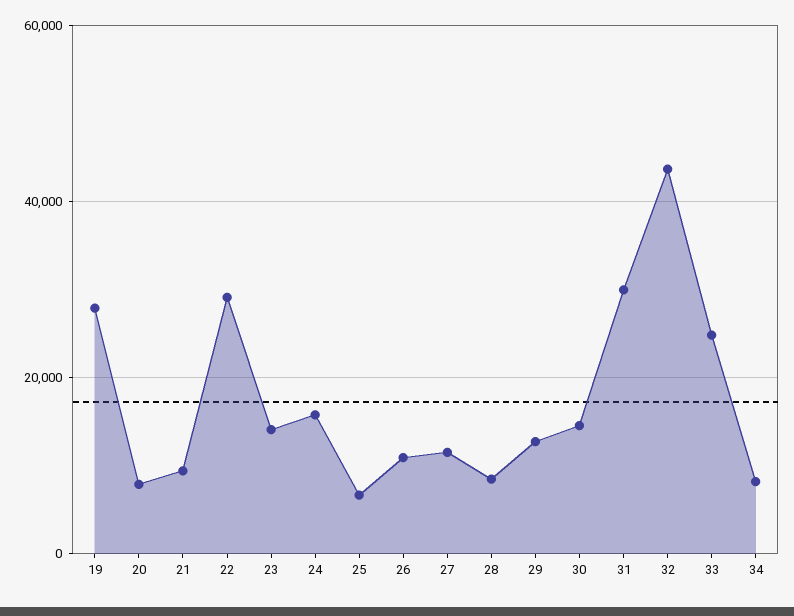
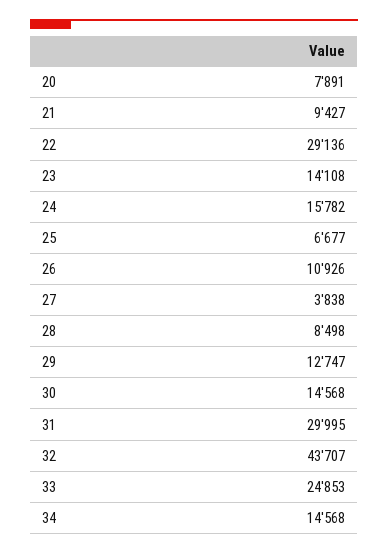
  {
-   "19": 28000,
    "20": 7891,
    "21": 9427,
    "22": 29136,
    "23": 14108,
    "24": 15782,
    "25": 6677,
    "26": 10926,
-   "27": 12000,
+   "27": 3838,
    "28": 8498,
    "29": 12747,
    "30": 14568,
    "31": 29995,
    "32": 43707,
    "33": 24853,
-   "34": 8000
+   "34": 14568
  }

